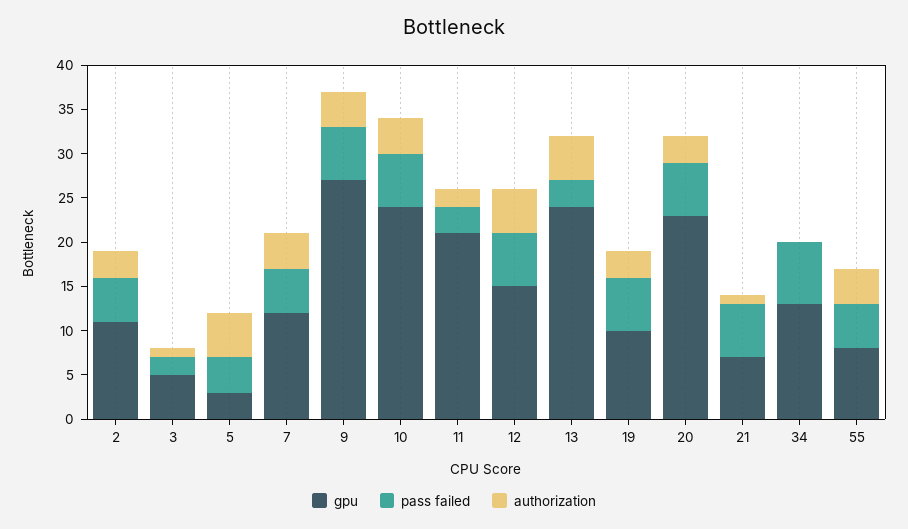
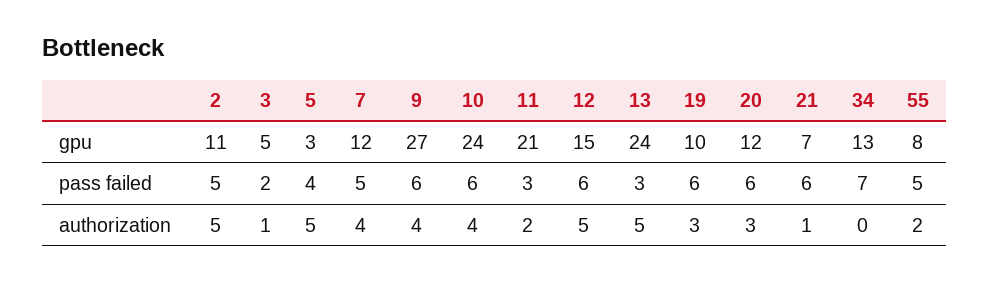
  {
    "gpu": {
      "2": 11,
      "3": 5,
      "5": 3,
      "7": 12,
      "9": 27,
      "10": 24,
      "11": 21,
      "12": 15,
      "13": 24,
      "19": 10,
-     "20": 23,
+     "20": 12,
      "21": 7,
      "34": 13,
      "55": 8
    },
    "pass failed": {
      "2": 5,
      "3": 2,
      "5": 4,
      "7": 5,
      "9": 6,
      "10": 6,
      "11": 3,
      "12": 6,
      "13": 3,
      "19": 6,
      "20": 6,
      "21": 6,
      "34": 7,
      "55": 5
    },
    "authorization": {
-     "2": 3,
+     "2": 5,
      "3": 1,
      "5": 5,
      "7": 4,
      "9": 4,
      "10": 4,
      "11": 2,
      "12": 5,
      "13": 5,
      "19": 3,
      "20": 3,
      "21": 1,
      "34": 0,
-     "55": 4
+     "55": 2
    }
  }

